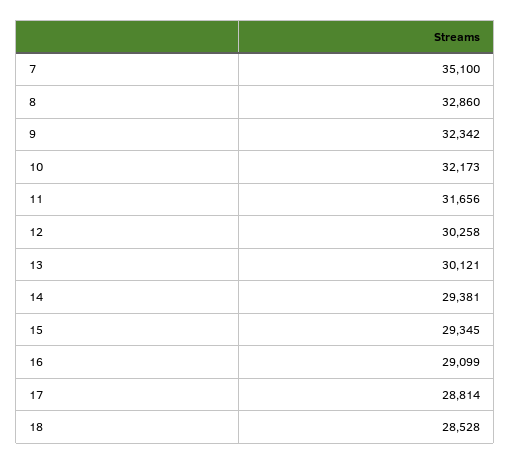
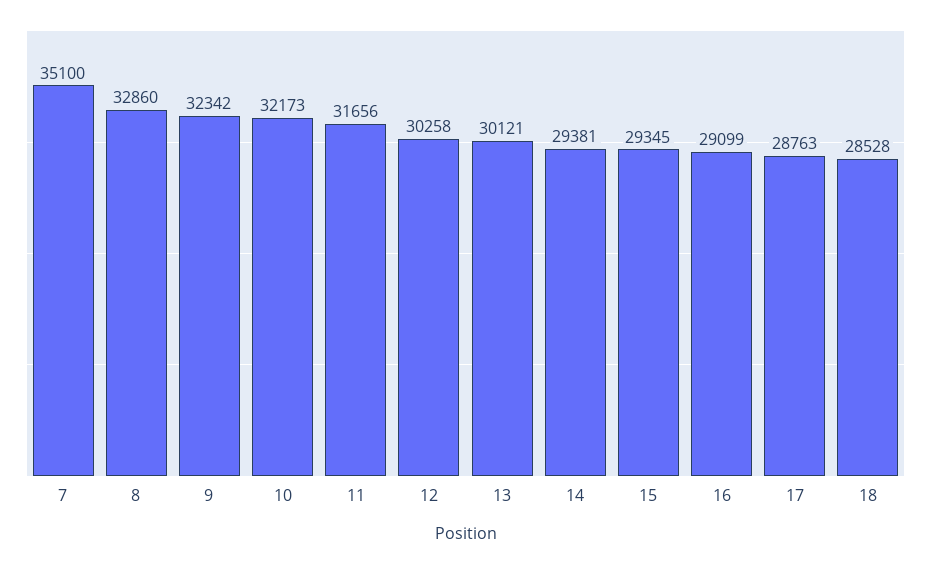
  {
    "7": 35100,
    "8": 32860,
    "9": 32342,
    "10": 32173,
    "11": 31656,
    "12": 30258,
    "13": 30121,
    "14": 29381,
    "15": 29345,
    "16": 29099,
-   "17": 28814,
+   "17": 28763,
    "18": 28528
  }

